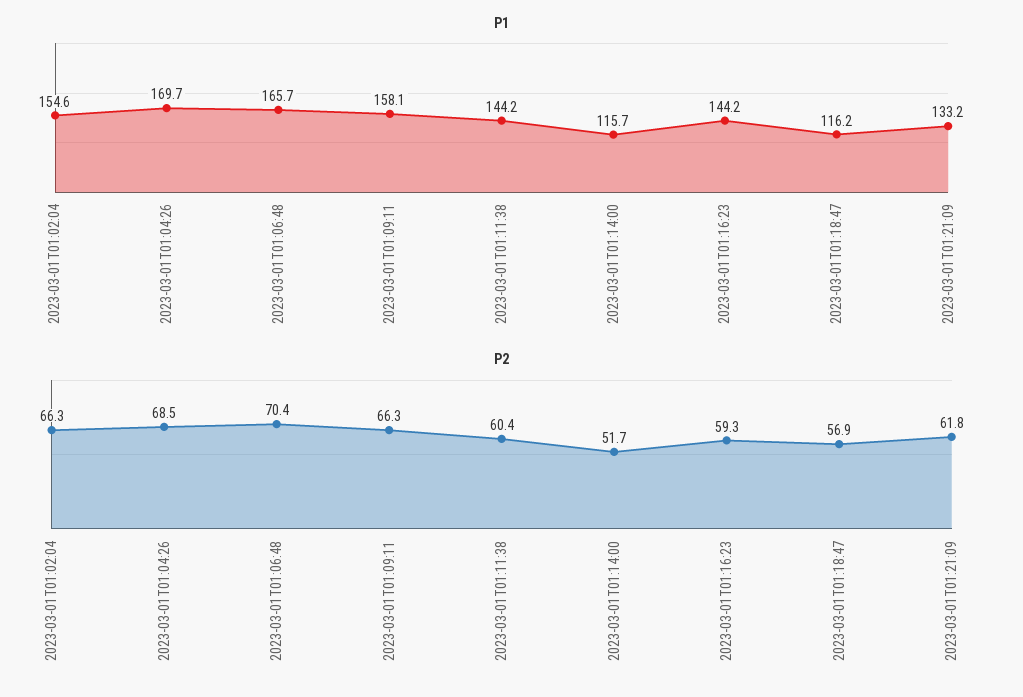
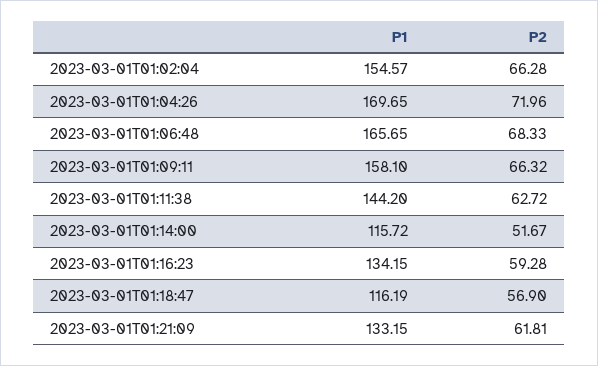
  {
    "P1": {
      "2023-03-01T01:02:04": 154.57,
      "2023-03-01T01:04:26": 169.65,
      "2023-03-01T01:06:48": 165.65,
      "2023-03-01T01:09:11": 158.1,
      "2023-03-01T01:11:38": 144.2,
      "2023-03-01T01:14:00": 115.72,
-     "2023-03-01T01:16:23": 144.2,
+     "2023-03-01T01:16:23": 134.15,
      "2023-03-01T01:18:47": 116.19,
      "2023-03-01T01:21:09": 133.15
    },
    "P2": {
      "2023-03-01T01:02:04": 66.28,
-     "2023-03-01T01:04:26": 68.5,
+     "2023-03-01T01:04:26": 71.96,
-     "2023-03-01T01:06:48": 70.4,
+     "2023-03-01T01:06:48": 68.33,
      "2023-03-01T01:09:11": 66.32,
-     "2023-03-01T01:11:38": 60.4,
+     "2023-03-01T01:11:38": 62.72,
      "2023-03-01T01:14:00": 51.67,
      "2023-03-01T01:16:23": 59.28,
      "2023-03-01T01:18:47": 56.9,
      "2023-03-01T01:21:09": 61.81
    }
  }

